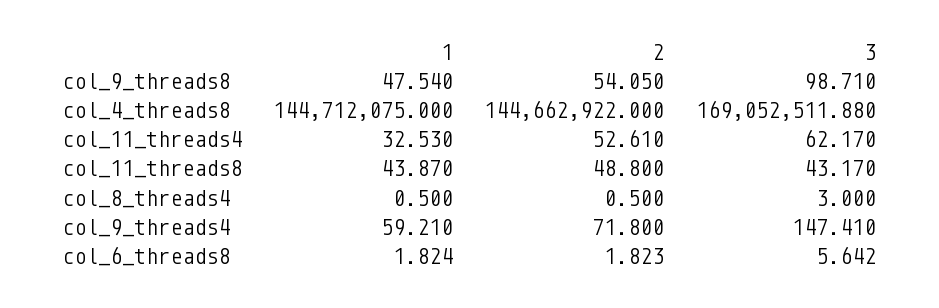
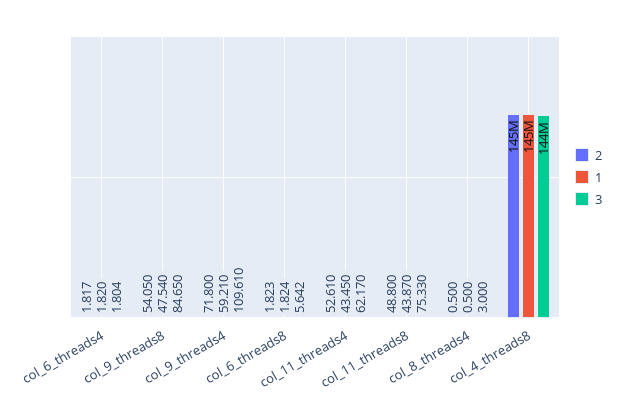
  {
    "1": {
      "col_9_threads8": 47.54,
      "col_4_threads8": 144712075,
-     "col_11_threads4": 32.53,
+     "col_11_threads4": 43.45,
      "col_11_threads8": 43.87,
      "col_8_threads4": 0.5,
      "col_9_threads4": 59.21,
-     "col_6_threads8": 1.824
+     "col_6_threads8": 1.824,
+     "col_6_threads4": 1.82
    },
    "2": {
      "col_9_threads8": 54.05,
      "col_4_threads8": 144662922,
      "col_11_threads4": 52.61,
      "col_11_threads8": 48.8,
      "col_8_threads4": 0.5,
      "col_9_threads4": 71.8,
-     "col_6_threads8": 1.823
+     "col_6_threads8": 1.823,
+     "col_6_threads4": 1.817
    },
    "3": {
-     "col_9_threads8": 98.71,
+     "col_9_threads8": 84.65,
-     "col_4_threads8": 169052511.88,
+     "col_4_threads8": 144000000,
      "col_11_threads4": 62.17,
-     "col_11_threads8": 43.17,
+     "col_11_threads8": 75.33,
      "col_8_threads4": 3,
-     "col_9_threads4": 147.41,
+     "col_9_threads4": 109.61,
-     "col_6_threads8": 5.642
+     "col_6_threads8": 5.642,
+     "col_6_threads4": 1.804
    }
  }

